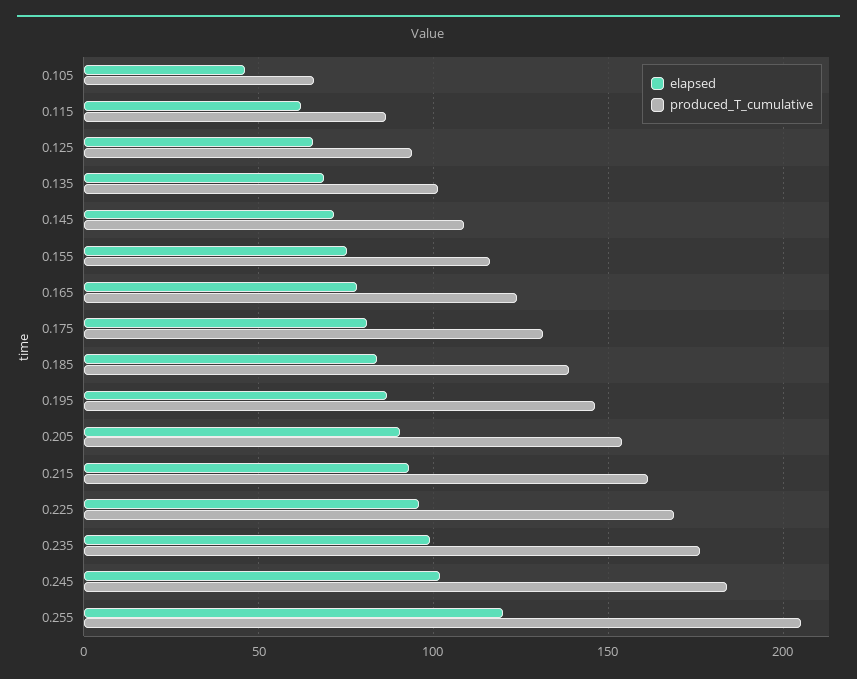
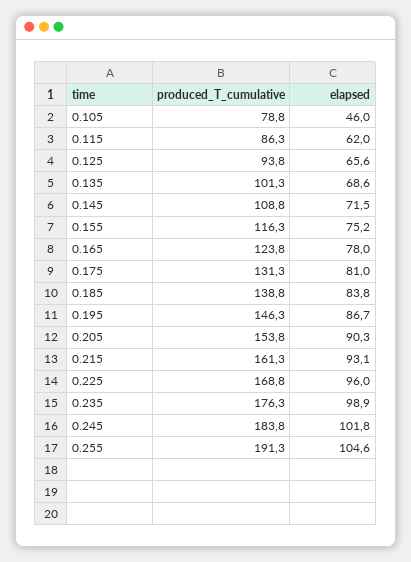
  {
    "elapsed": {
      "0.105": 46,
      "0.115": 62,
      "0.125": 65.6,
      "0.135": 68.6,
      "0.145": 71.5,
      "0.155": 75.2,
      "0.165": 78,
      "0.175": 81,
      "0.185": 83.8,
      "0.195": 86.7,
      "0.205": 90.3,
      "0.215": 93.1,
      "0.225": 96,
      "0.235": 98.9,
      "0.245": 101.8,
-     "0.255": 120
+     "0.255": 104.6
    },
    "produced_T_cumulative": {
-     "0.105": 65,
+     "0.105": 78.8,
      "0.115": 86.3,
      "0.125": 93.8,
      "0.135": 101.3,
      "0.145": 108.8,
      "0.155": 116.3,
      "0.165": 123.8,
      "0.175": 131.3,
      "0.185": 138.8,
      "0.195": 146.3,
      "0.205": 153.8,
      "0.215": 161.3,
      "0.225": 168.8,
      "0.235": 176.3,
      "0.245": 183.8,
-     "0.255": 205
+     "0.255": 191.3
    }
  }

